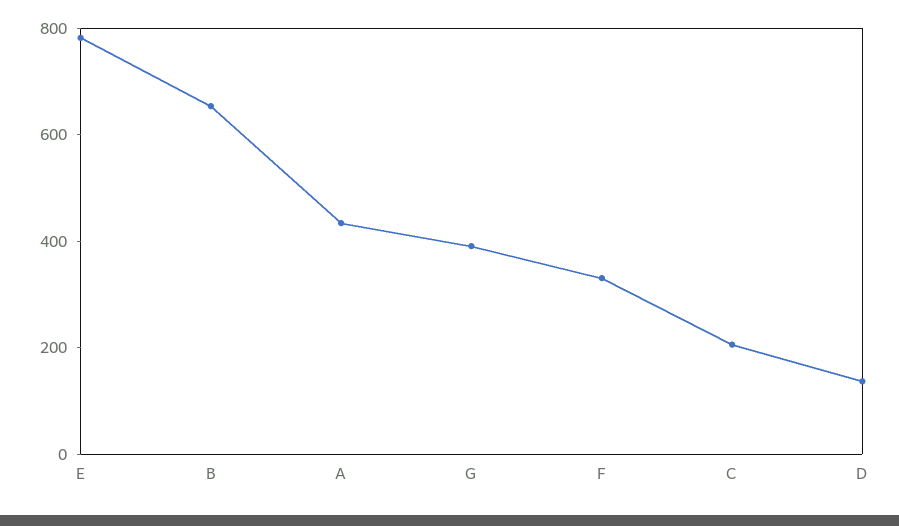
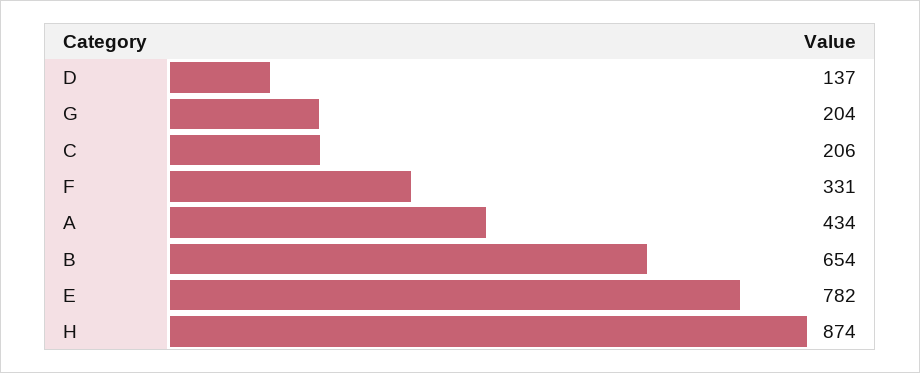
  {
    "E": 782,
    "B": 654,
    "A": 434,
-   "G": 400,
+   "G": 204,
    "F": 331,
    "C": 206,
-   "D": 137
+   "D": 137,
+   "H": 874
  }

